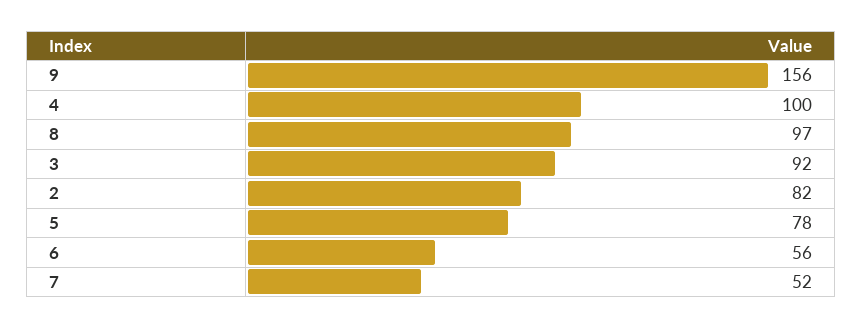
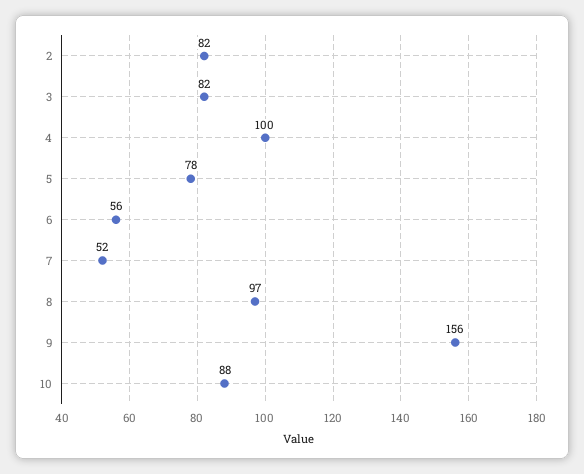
  {
    "9": 156,
    "4": 100,
    "8": 97,
-   "3": 92,
+   "3": 82,
    "2": 82,
    "5": 78,
    "6": 56,
-   "7": 52
+   "7": 52,
+   "10": 88
  }

